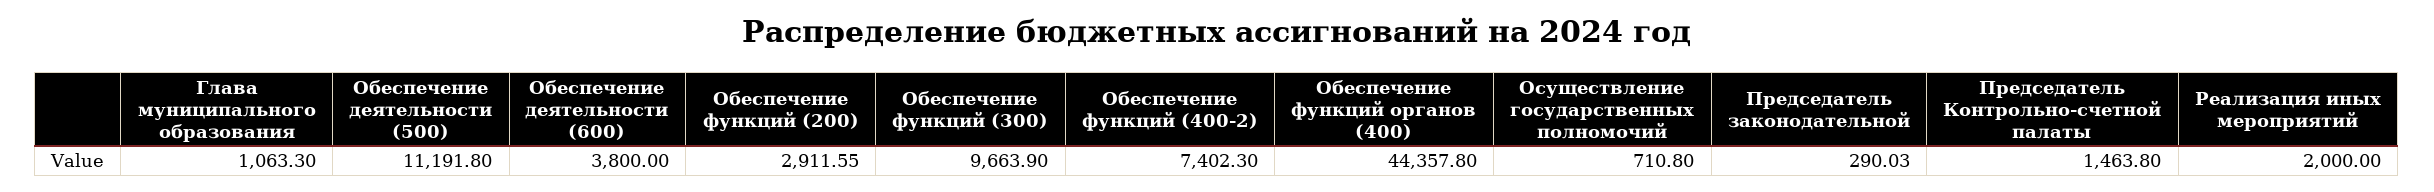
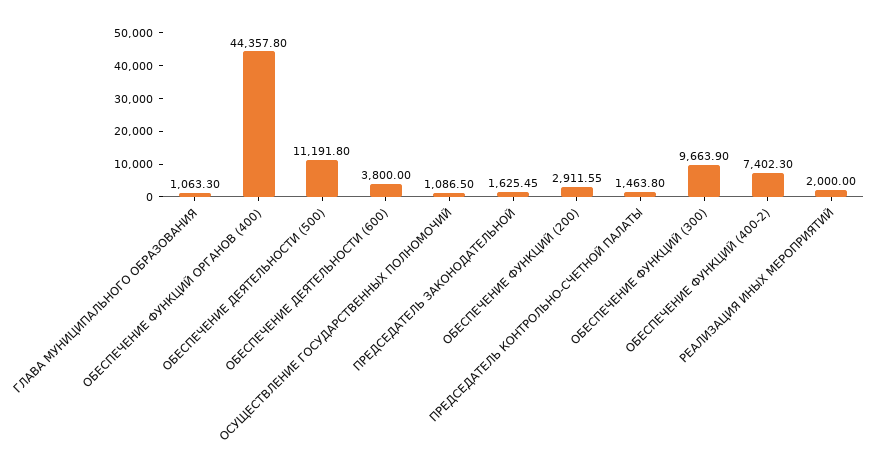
  {
    "Глава муниципального образования": 1063.3,
    "Обеспечение деятельности (500)": 11191.8,
    "Обеспечение деятельности (600)": 3800,
    "Обеспечение функций (200)": 2911.55,
    "Обеспечение функций (300)": 9663.9,
    "Обеспечение функций (400-2)": 7402.3,
    "Обеспечение функций органов (400)": 44357.8,
-   "Осуществление государственных полномочий": 710.8,
+   "Осуществление государственных полномочий": 1086.5,
-   "Председатель законодательной": 290.03,
+   "Председатель законодательной": 1625.45,
    "Председатель Контрольно-счетной палаты": 1463.8,
    "Реализация иных мероприятий": 2000
  }

